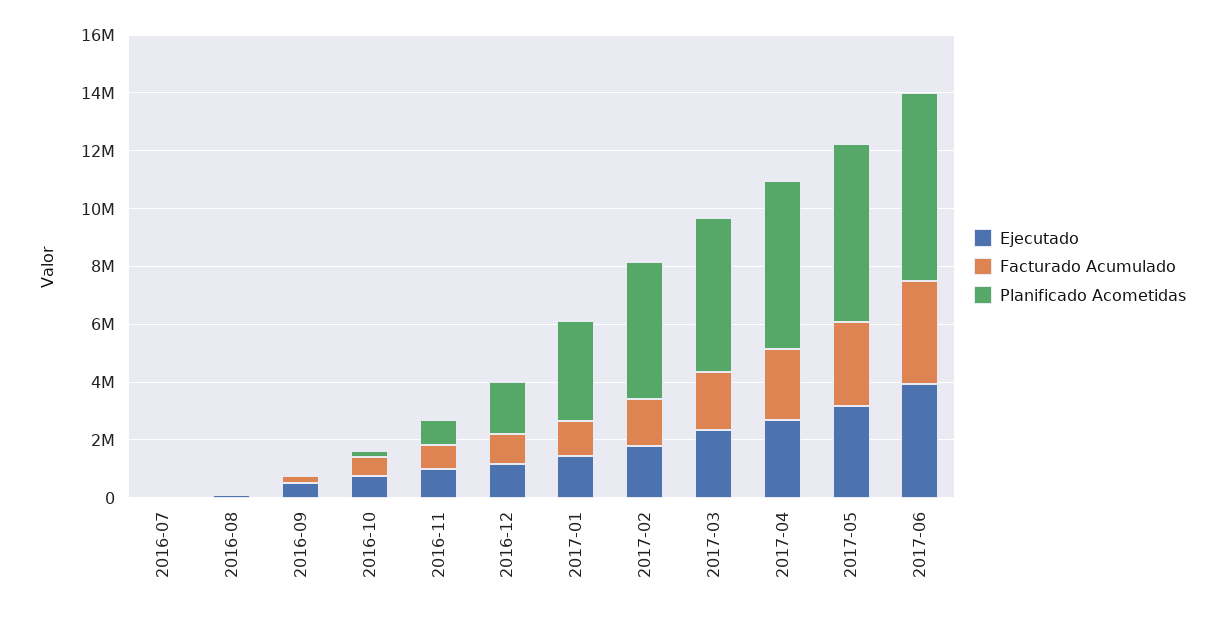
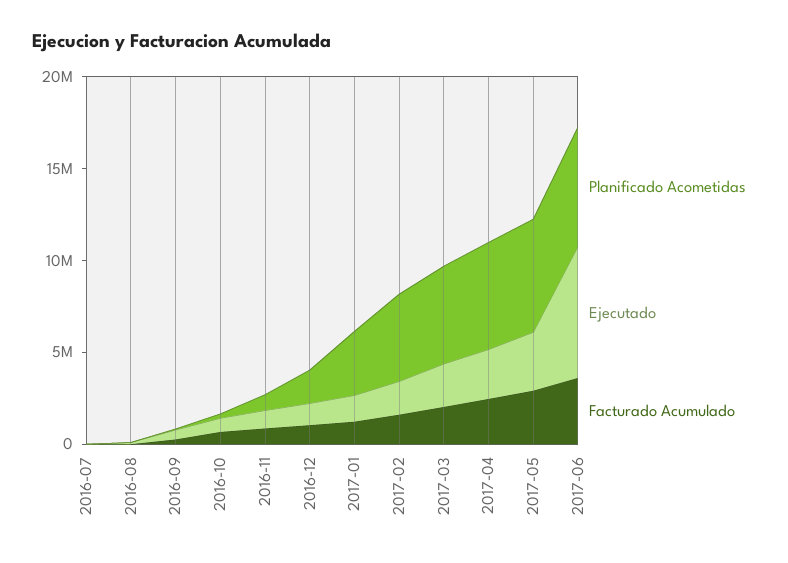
  {
    "Ejecutado": {
      "2016-07": 0,
      "2016-08": 0,
      "2016-09": 500000,
      "2016-10": 1000000,
      "2016-11": 1000000,
      "2016-12": 1000000,
      "2017-01": 1500000,
      "2017-02": 2000000,
      "2017-03": 2500000,
      "2017-04": 2500000,
      "2017-05": 3000000,
-     "2017-06": 4000000
+     "2017-06": 7000000
    },
    "Facturado Acumulado": {
      "2016-07": 0,
      "2016-08": 0,
      "2016-09": 500000,
      "2016-10": 500000,
      "2016-11": 1000000,
      "2016-12": 1000000,
      "2017-01": 1000000,
      "2017-02": 1500000,
      "2017-03": 2000000,
      "2017-04": 2500000,
      "2017-05": 3000000,
      "2017-06": 3500000
    },
    "Planificado Acometidas": {
      "2016-07": 0,
      "2016-08": 0,
      "2016-09": 0,
      "2016-10": 0,
      "2016-11": 1000000,
      "2016-12": 2000000,
      "2017-01": 3500000,
      "2017-02": 4500000,
      "2017-03": 5500000,
      "2017-04": 6000000,
      "2017-05": 6000000,
      "2017-06": 6500000
    }
  }

